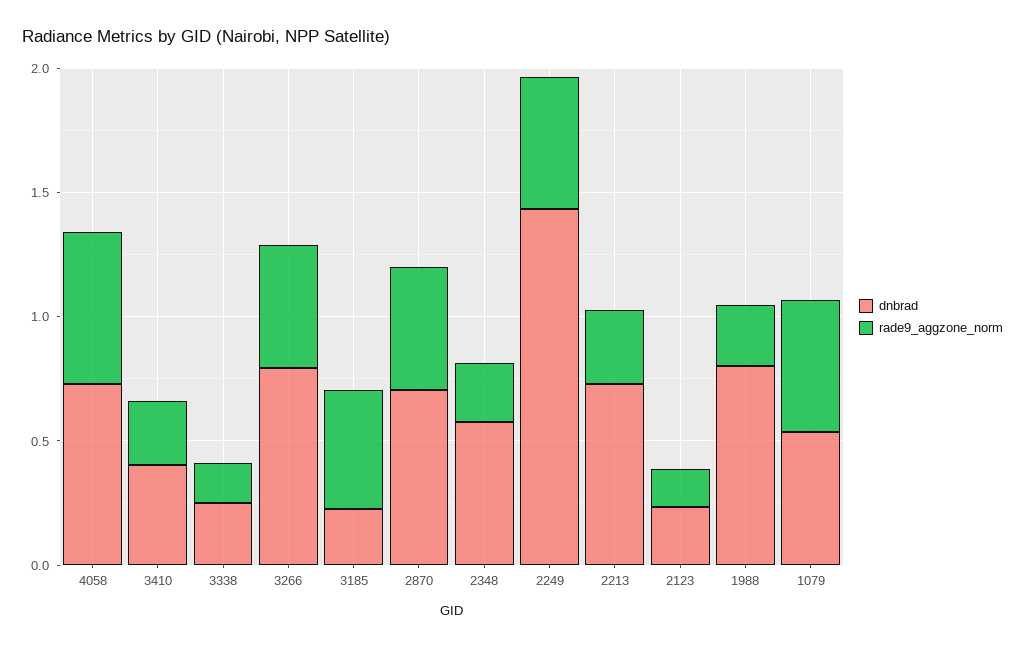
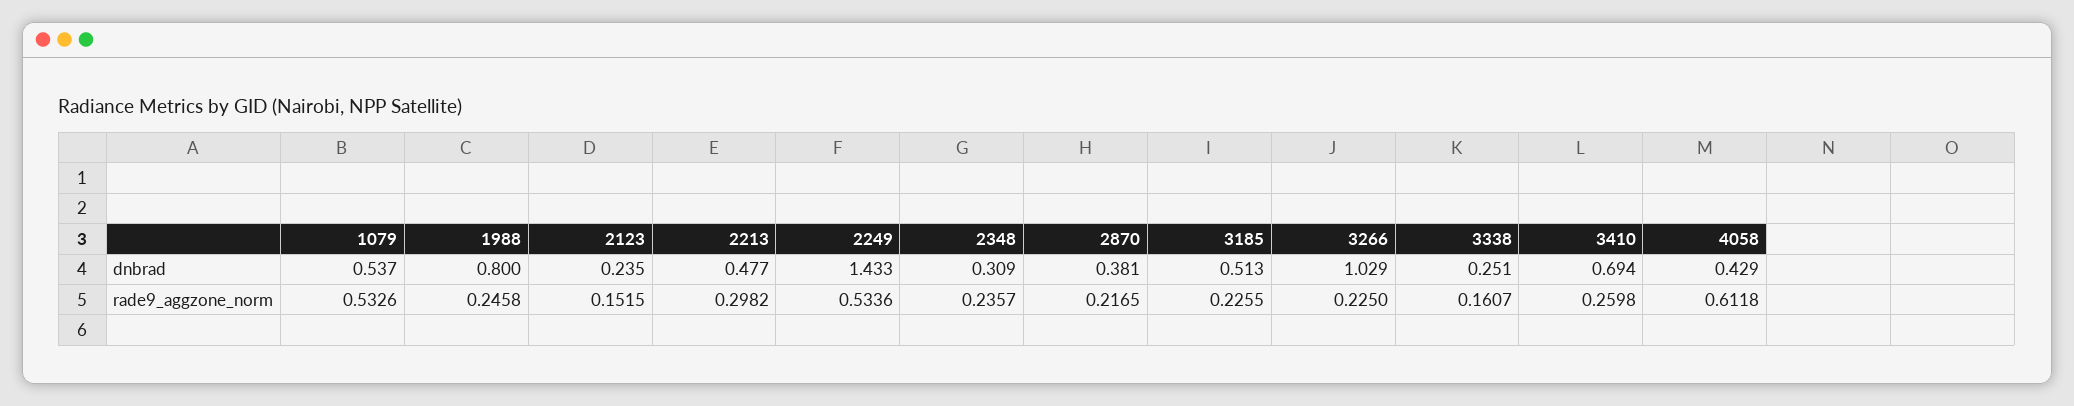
  {
    "dnbrad": {
-     "4058": 0.7,
+     "4058": 0.429,
-     "3410": 0.4,
+     "3410": 0.694,
      "3338": 0.251,
-     "3266": 0.8,
+     "3266": 1.029,
-     "3185": 0.2,
+     "3185": 0.513,
-     "2870": 0.7,
+     "2870": 0.381,
-     "2348": 0.6,
+     "2348": 0.309,
      "2249": 1.433,
-     "2213": 0.7,
+     "2213": 0.477,
      "2123": 0.235,
      "1988": 0.8,
      "1079": 0.537
    },
    "rade9_aggzone_norm": {
      "4058": 0.6118,
      "3410": 0.2598,
      "3338": 0.1607,
-     "3266": 0.5,
+     "3266": 0.225,
-     "3185": 0.5,
+     "3185": 0.2255,
-     "2870": 0.5,
+     "2870": 0.2165,
      "2348": 0.2357,
      "2249": 0.5336,
      "2213": 0.2982,
      "2123": 0.1515,
      "1988": 0.2458,
      "1079": 0.5326
    }
  }

